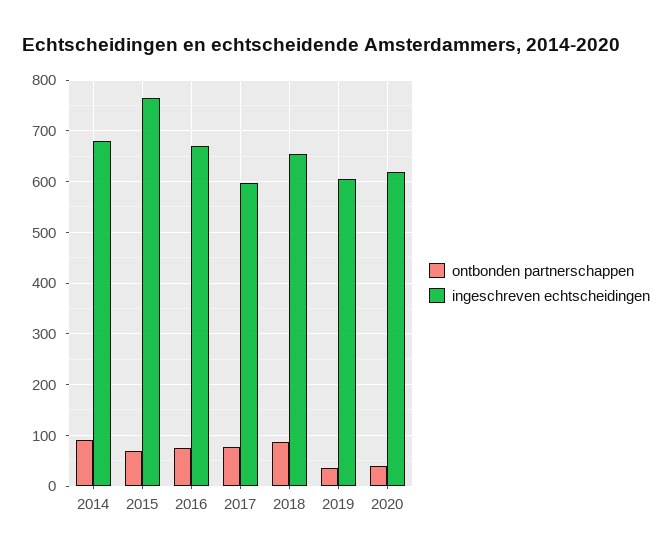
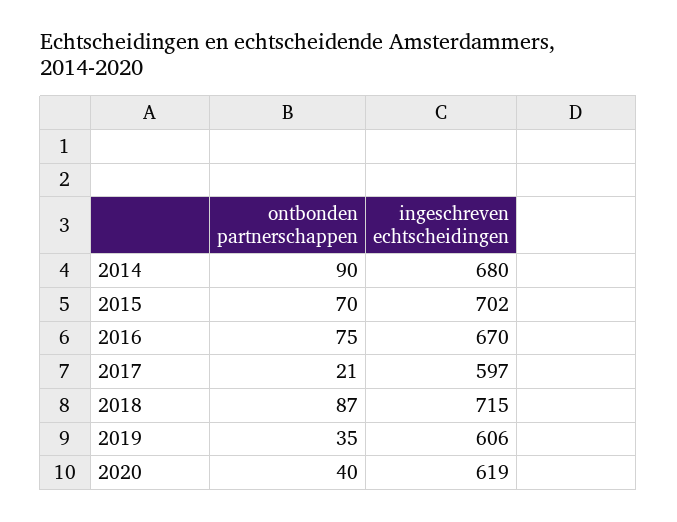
  {
    "ontbonden partnerschappen": {
      "2014": 90,
      "2015": 70,
      "2016": 75,
-     "2017": 80,
+     "2017": 21,
      "2018": 87,
      "2019": 35,
      "2020": 40
    },
    "ingeschreven echtscheidingen": {
      "2014": 680,
-     "2015": 760,
+     "2015": 702,
      "2016": 670,
      "2017": 597,
-     "2018": 660,
+     "2018": 715,
      "2019": 606,
      "2020": 619
    }
  }

